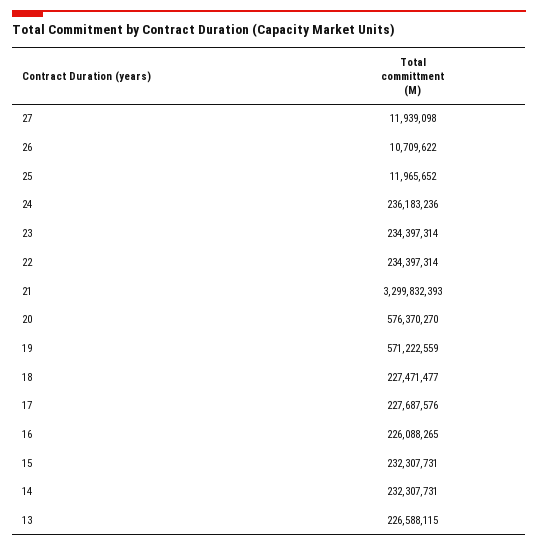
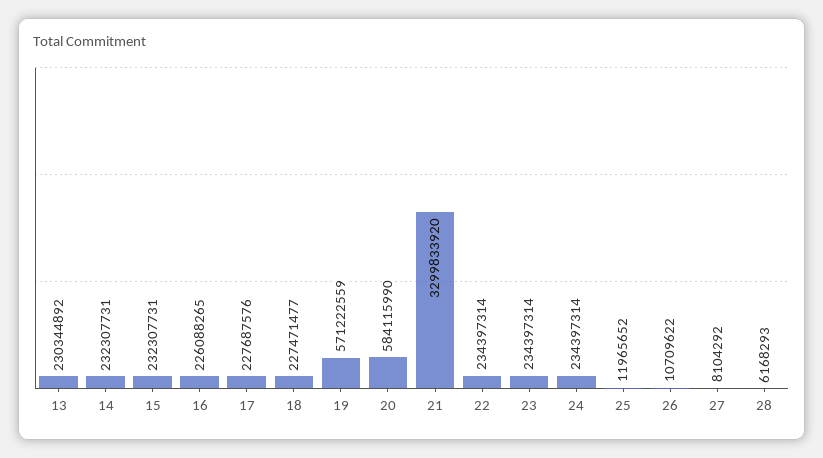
  {
-   "27": 11939098,
+   "27": 8104292,
    "26": 10709622,
    "25": 11965652,
-   "24": 236183236,
+   "24": 234397314,
    "23": 234397314,
    "22": 234397314,
-   "21": 3299832393,
+   "21": 3299833920,
-   "20": 576370270,
+   "20": 584115990,
    "19": 571222559,
    "18": 227471477,
    "17": 227687576,
    "16": 226088265,
    "15": 232307731,
    "14": 232307731,
-   "13": 226588115
+   "13": 230344892,
+   "28": 6168293
  }

